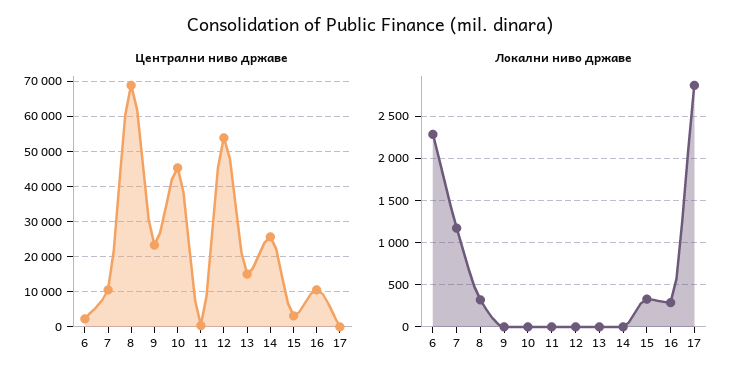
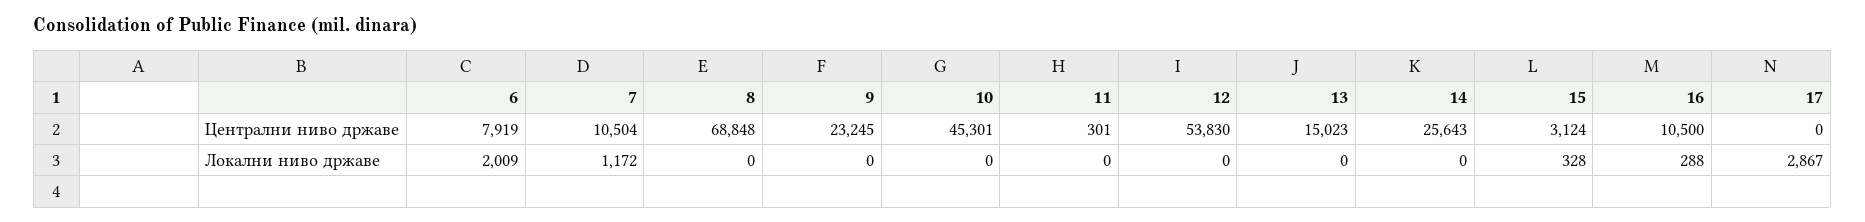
  {
    "Централни ниво државе": {
-     "6": 2000,
+     "6": 7919,
      "7": 10504,
      "8": 68848,
      "9": 23245,
      "10": 45301,
      "11": 301,
      "12": 53830,
      "13": 15023,
      "14": 25643,
      "15": 3124,
      "16": 10500,
      "17": 0
    },
    "Локални ниво државе": {
-     "6": 2300,
+     "6": 2009,
      "7": 1172,
-     "8": 300,
+     "8": 0,
      "9": 0,
      "10": 0,
      "11": 0,
      "12": 0,
      "13": 0,
      "14": 0,
      "15": 328,
      "16": 288,
      "17": 2867
    }
  }

